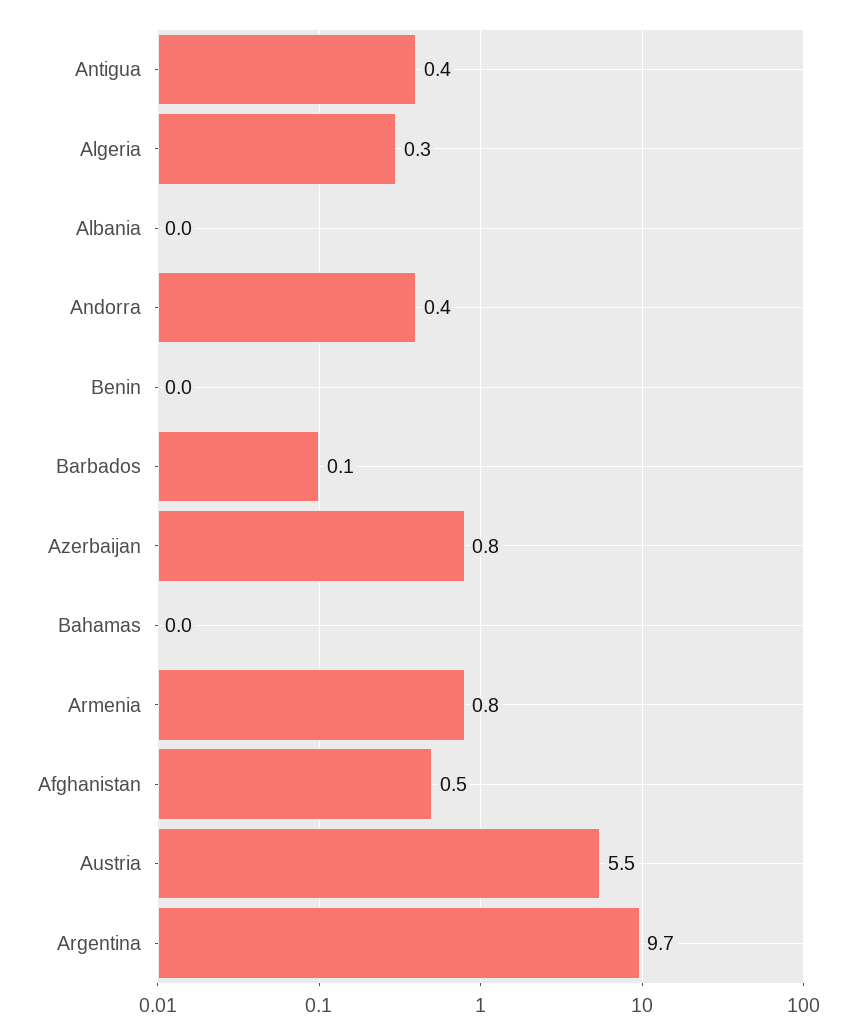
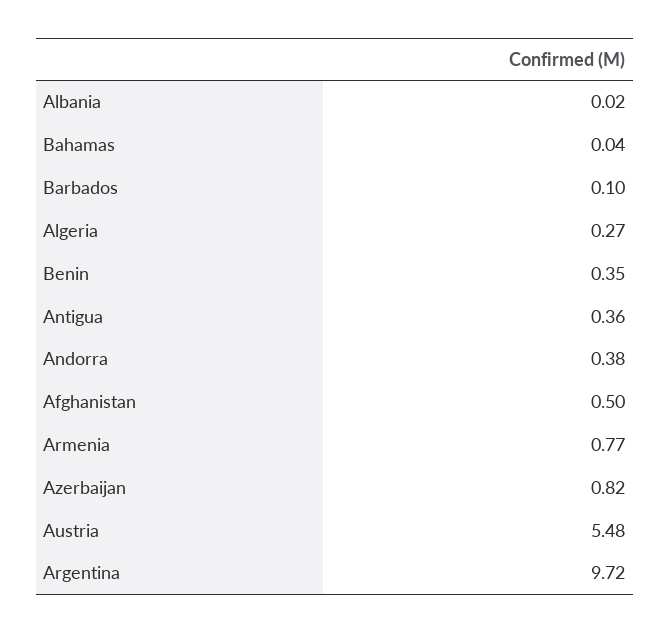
  {
    "Antigua": 0.36,
    "Algeria": 0.27,
    "Albania": 0.02,
    "Andorra": 0.38,
-   "Benin": 0,
+   "Benin": 0.35,
    "Barbados": 0.1,
    "Azerbaijan": 0.82,
    "Bahamas": 0.04,
    "Armenia": 0.77,
    "Afghanistan": 0.5,
    "Austria": 5.48,
    "Argentina": 9.72
  }

